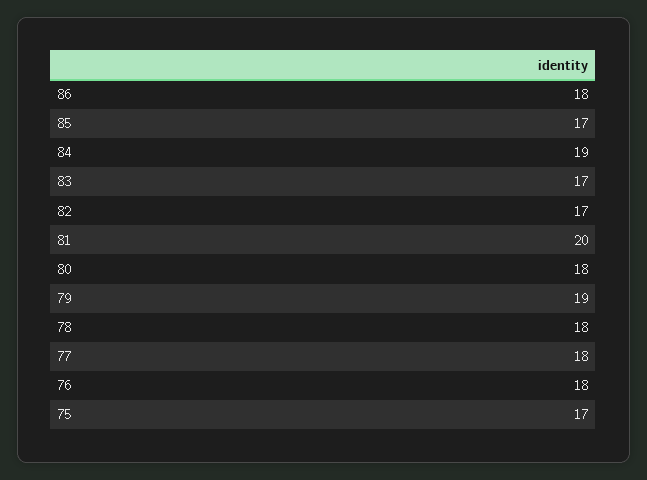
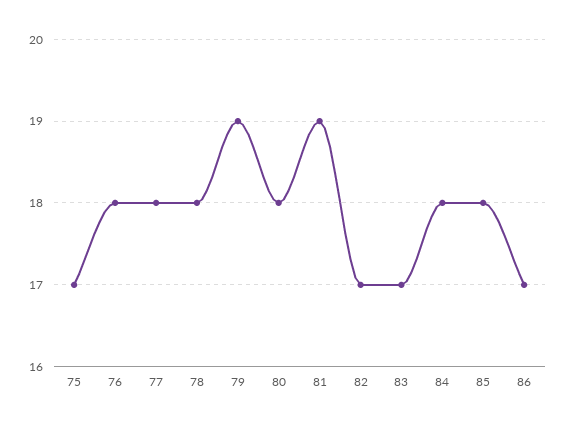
  {
-   "86": 18,
+   "86": 17,
-   "85": 17,
+   "85": 18,
-   "84": 19,
+   "84": 18,
    "83": 17,
    "82": 17,
-   "81": 20,
+   "81": 19,
    "80": 18,
    "79": 19,
    "78": 18,
    "77": 18,
    "76": 18,
    "75": 17
  }

